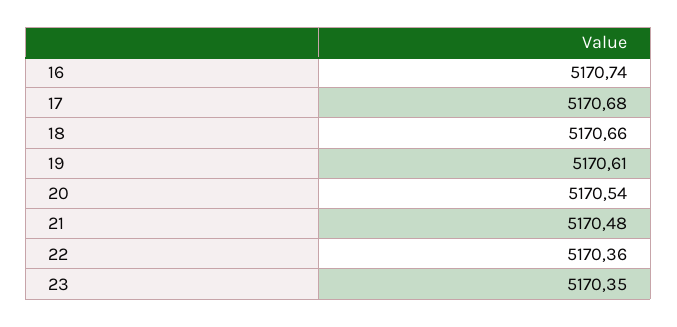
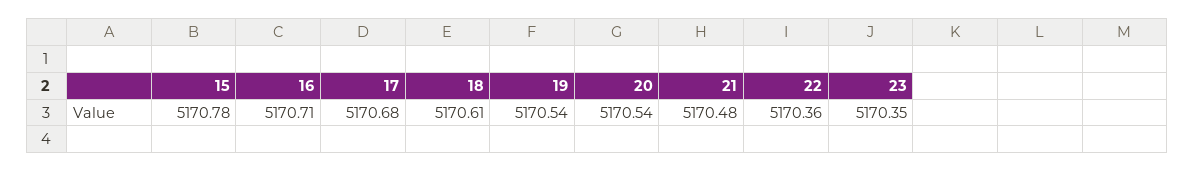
  {
-   "16": 5170.74,
+   "16": 5170.71,
    "17": 5170.68,
-   "18": 5170.66,
+   "18": 5170.61,
-   "19": 5170.61,
+   "19": 5170.54,
    "20": 5170.54,
    "21": 5170.48,
    "22": 5170.36,
-   "23": 5170.35
+   "23": 5170.35,
+   "15": 5170.78
  }

